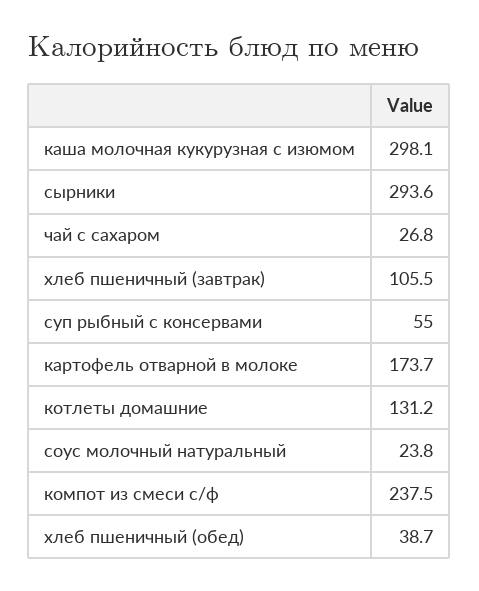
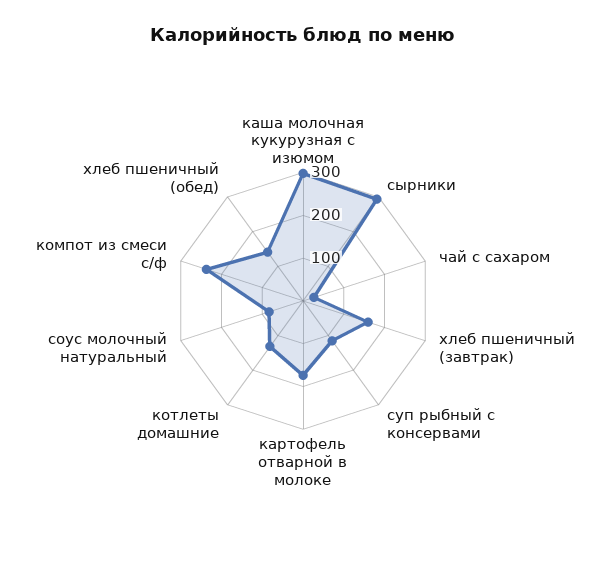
  {
    "каша молочная кукурузная с изюмом": 298.1,
    "сырники": 293.6,
    "чай с сахаром": 26.8,
-   "хлеб пшеничный (завтрак)": 105.5,
+   "хлеб пшеничный (завтрак)": 160,
-   "суп рыбный с консервами": 55,
+   "суп рыбный с консервами": 120,
    "картофель отварной в молоке": 173.7,
    "котлеты домашние": 131.2,
-   "соус молочный натуральный": 23.8,
+   "соус молочный натуральный": 80,
    "компот из смеси с/ф": 237.5,
-   "хлеб пшеничный (обед)": 38.7
+   "хлеб пшеничный (обед)": 140
  }

